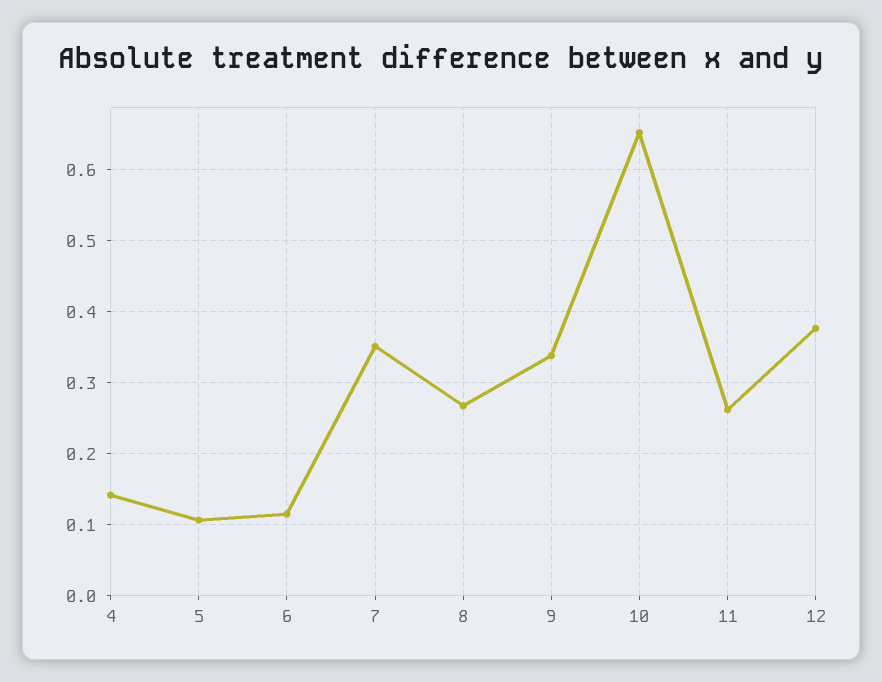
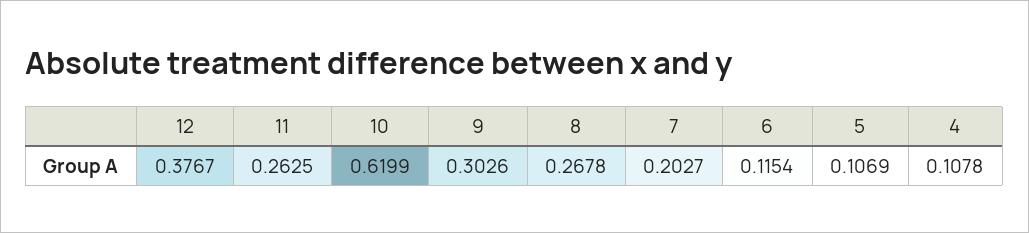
  {
-   "4": 0.14,
+   "4": 0.1078,
    "5": 0.1069,
    "6": 0.1154,
-   "7": 0.35,
+   "7": 0.2027,
    "8": 0.2678,
-   "9": 0.34,
+   "9": 0.3026,
-   "10": 0.65,
+   "10": 0.6199,
    "11": 0.2625,
    "12": 0.3767
  }

